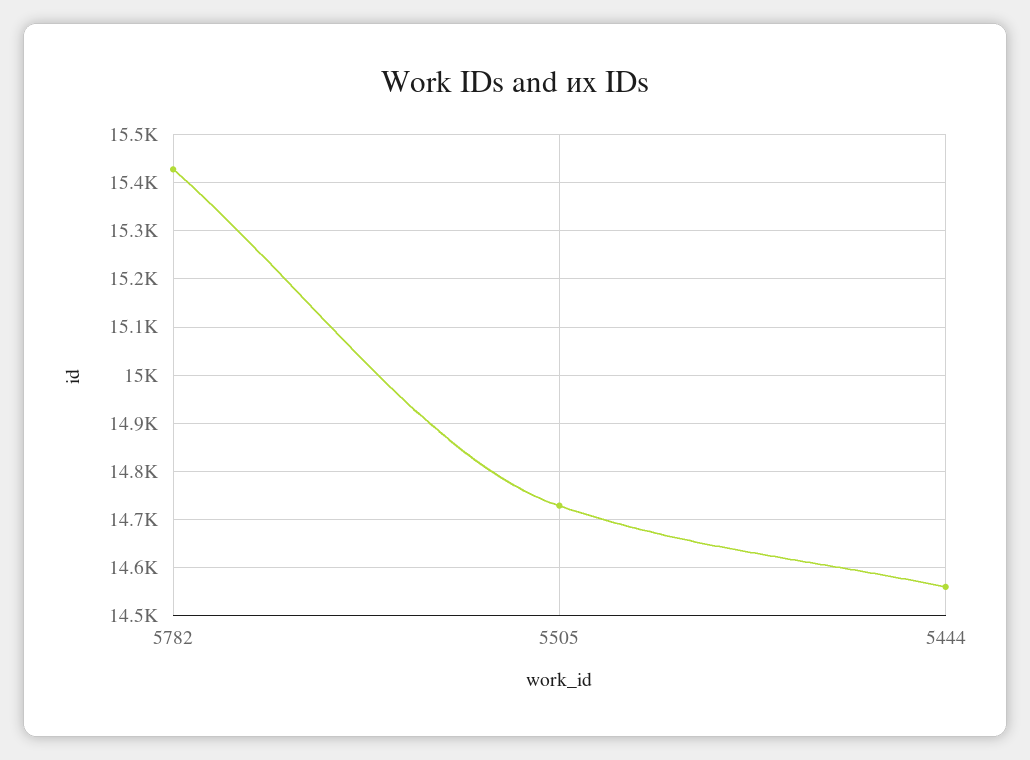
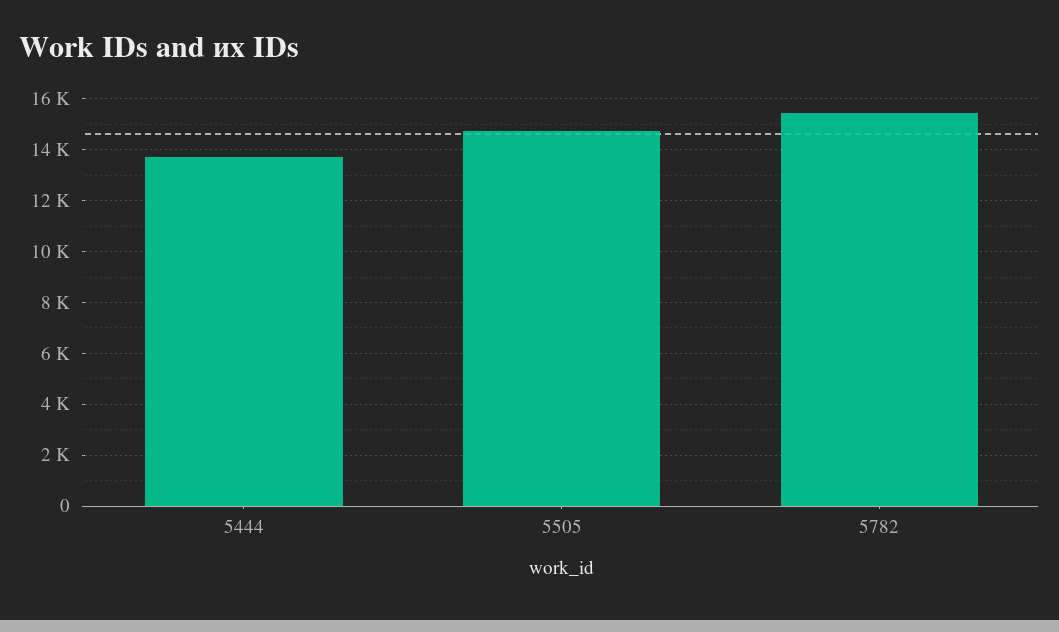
  {
    "5782": 15420,
    "5505": 14720,
-   "5444": 14560
+   "5444": 13750
  }

